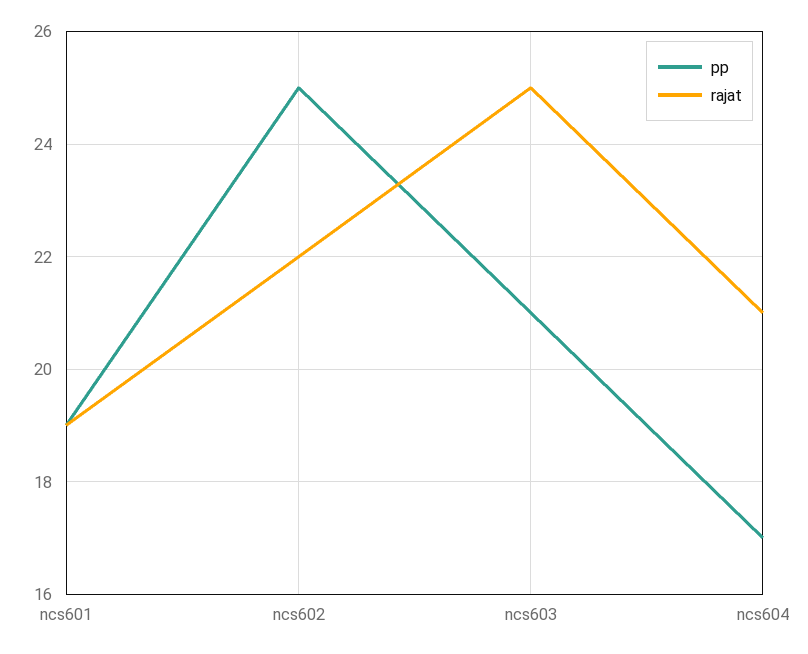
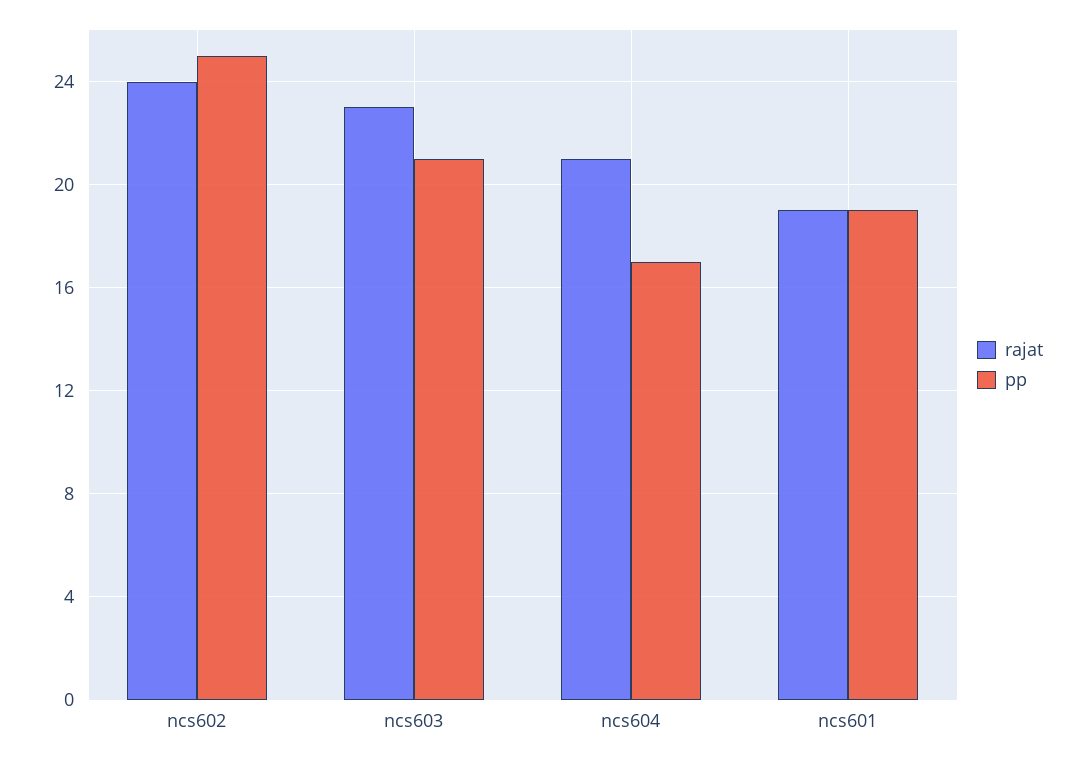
  {
    "pp": {
      "ncs601": 19,
      "ncs602": 25,
      "ncs603": 21,
      "ncs604": 17
    },
    "rajat": {
      "ncs601": 19,
-     "ncs602": 22,
+     "ncs602": 24,
-     "ncs603": 25,
+     "ncs603": 23,
      "ncs604": 21
    }
  }

